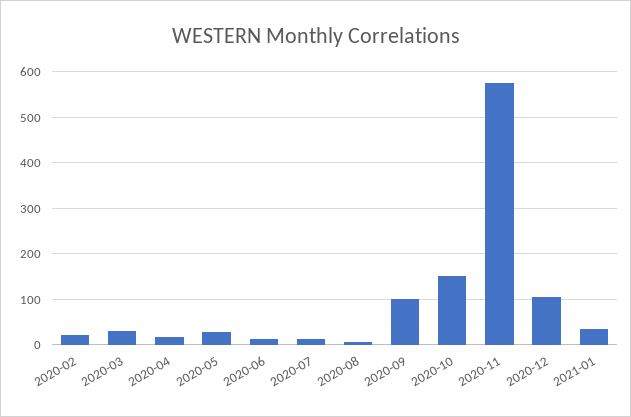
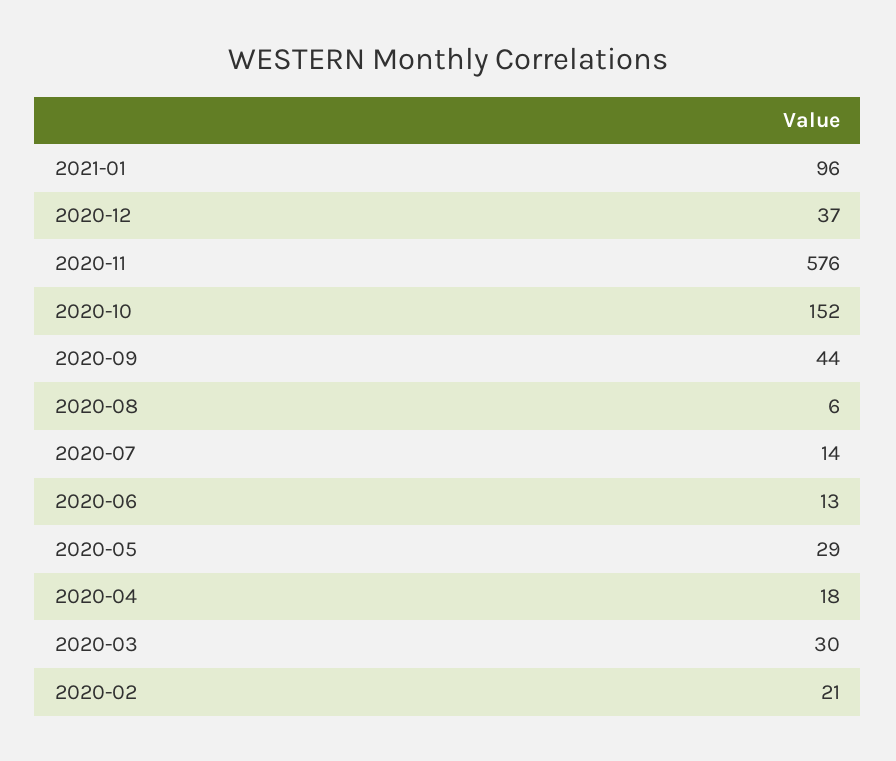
  {
    "2020-02": 21,
    "2020-03": 30,
    "2020-04": 18,
    "2020-05": 29,
    "2020-06": 13,
    "2020-07": 14,
    "2020-08": 6,
-   "2020-09": 100,
+   "2020-09": 44,
    "2020-10": 152,
    "2020-11": 576,
-   "2020-12": 100,
+   "2020-12": 37,
-   "2021-01": 40
+   "2021-01": 96
  }

